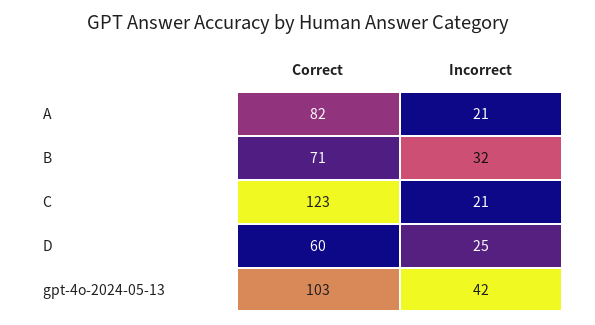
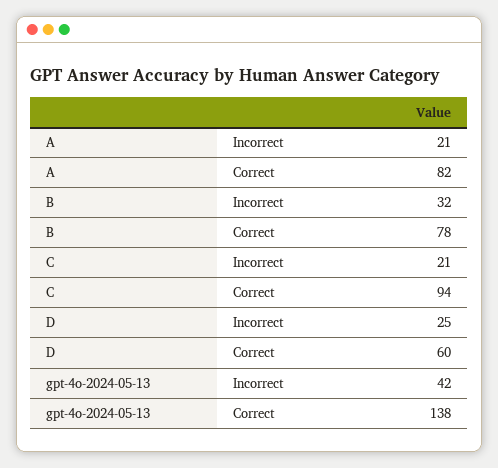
  {
    "Correct": {
      "A": 82,
-     "B": 71,
+     "B": 78,
-     "C": 123,
+     "C": 94,
      "D": 60,
-     "gpt-4o-2024-05-13": 103
+     "gpt-4o-2024-05-13": 138
    },
    "Incorrect": {
      "A": 21,
      "B": 32,
      "C": 21,
      "D": 25,
      "gpt-4o-2024-05-13": 42
    }
  }

